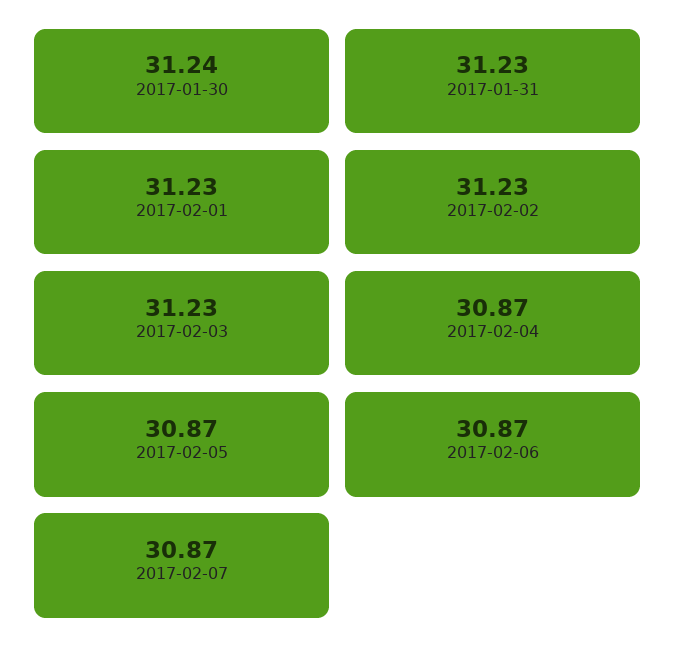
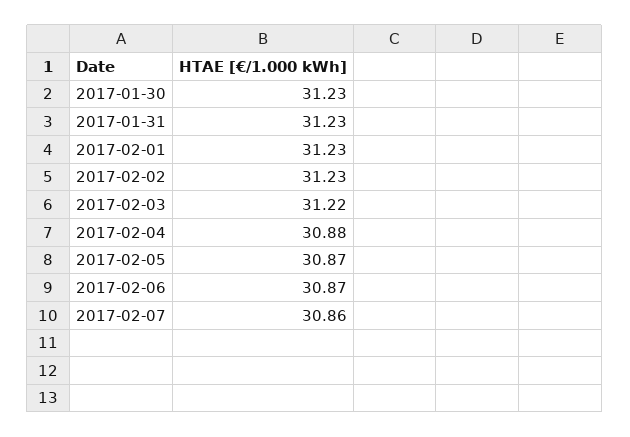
  {
-   "2017-01-30": 31.24,
+   "2017-01-30": 31.23,
    "2017-01-31": 31.23,
    "2017-02-01": 31.23,
    "2017-02-02": 31.23,
-   "2017-02-03": 31.23,
+   "2017-02-03": 31.22,
-   "2017-02-04": 30.87,
+   "2017-02-04": 30.88,
    "2017-02-05": 30.87,
    "2017-02-06": 30.87,
-   "2017-02-07": 30.87
+   "2017-02-07": 30.86
  }

